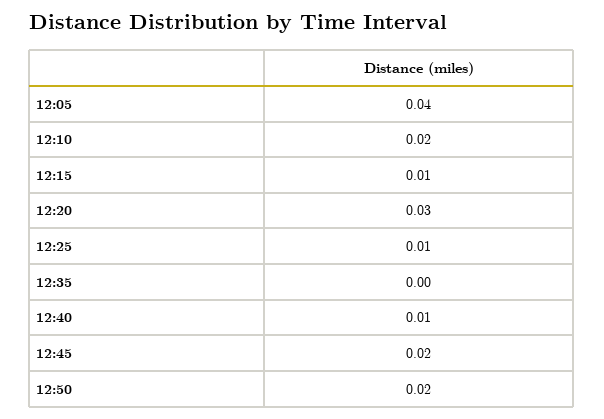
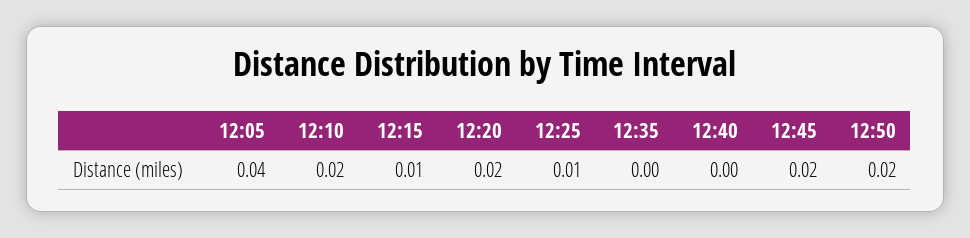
  {
    "12:05": 0.04,
    "12:10": 0.02,
    "12:15": 0.01,
-   "12:20": 0.03,
+   "12:20": 0.02,
    "12:25": 0.01,
    "12:35": 0,
-   "12:40": 0.01,
+   "12:40": 0,
    "12:45": 0.02,
    "12:50": 0.02
  }

